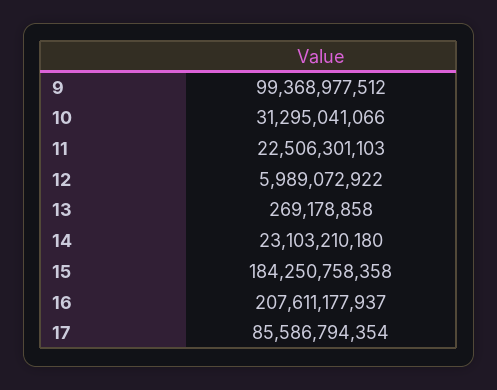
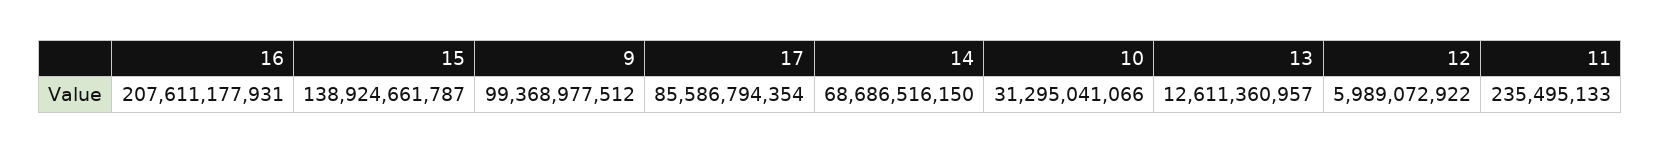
  {
    "9": 99368977512,
    "10": 31295041066,
-   "11": 22506301103,
+   "11": 235495133,
    "12": 5989072922,
-   "13": 269178858,
+   "13": 12611360957,
-   "14": 23103210180,
+   "14": 68686516150,
-   "15": 184250758358,
+   "15": 138924661787,
-   "16": 207611177937,
+   "16": 207611177931,
    "17": 85586794354
  }

